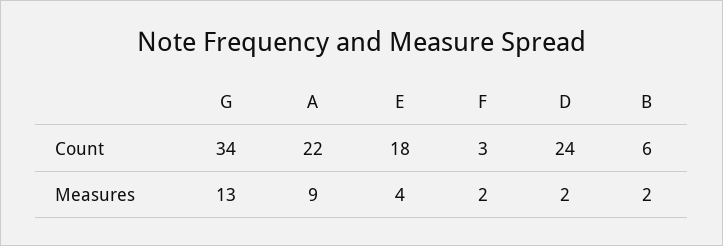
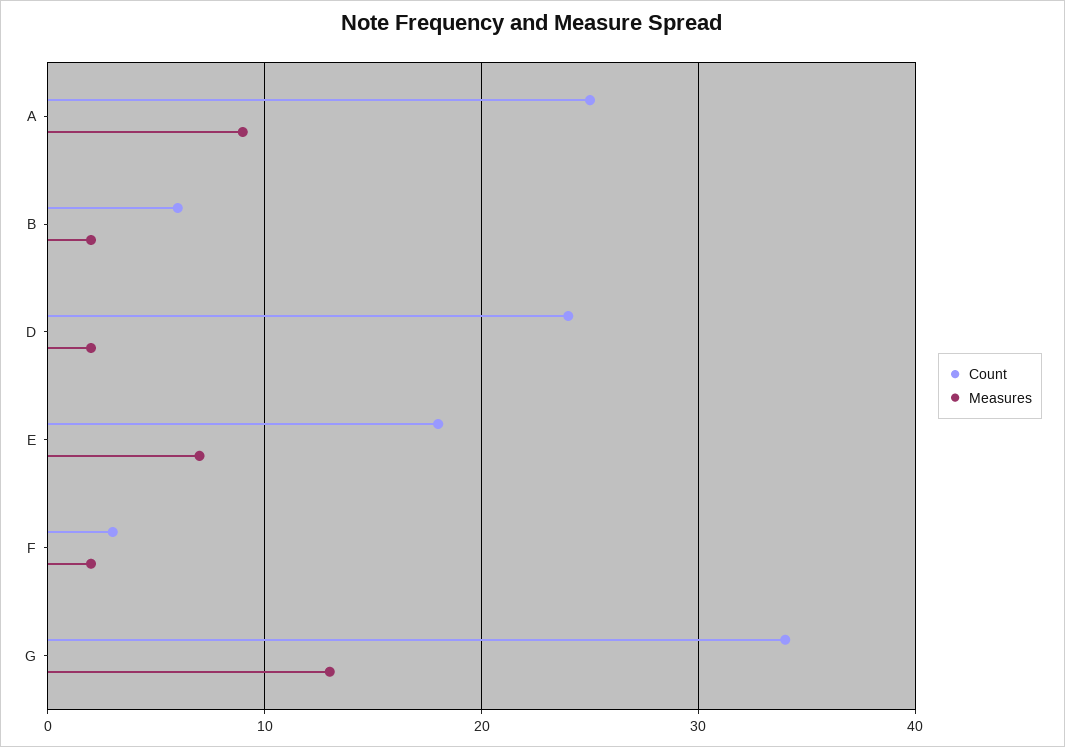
  {
    "Count": {
      "G": 34,
-     "A": 22,
+     "A": 25,
      "E": 18,
      "F": 3,
      "D": 24,
      "B": 6
    },
    "Measures": {
      "G": 13,
      "A": 9,
-     "E": 4,
+     "E": 7,
      "F": 2,
      "D": 2,
      "B": 2
    }
  }

